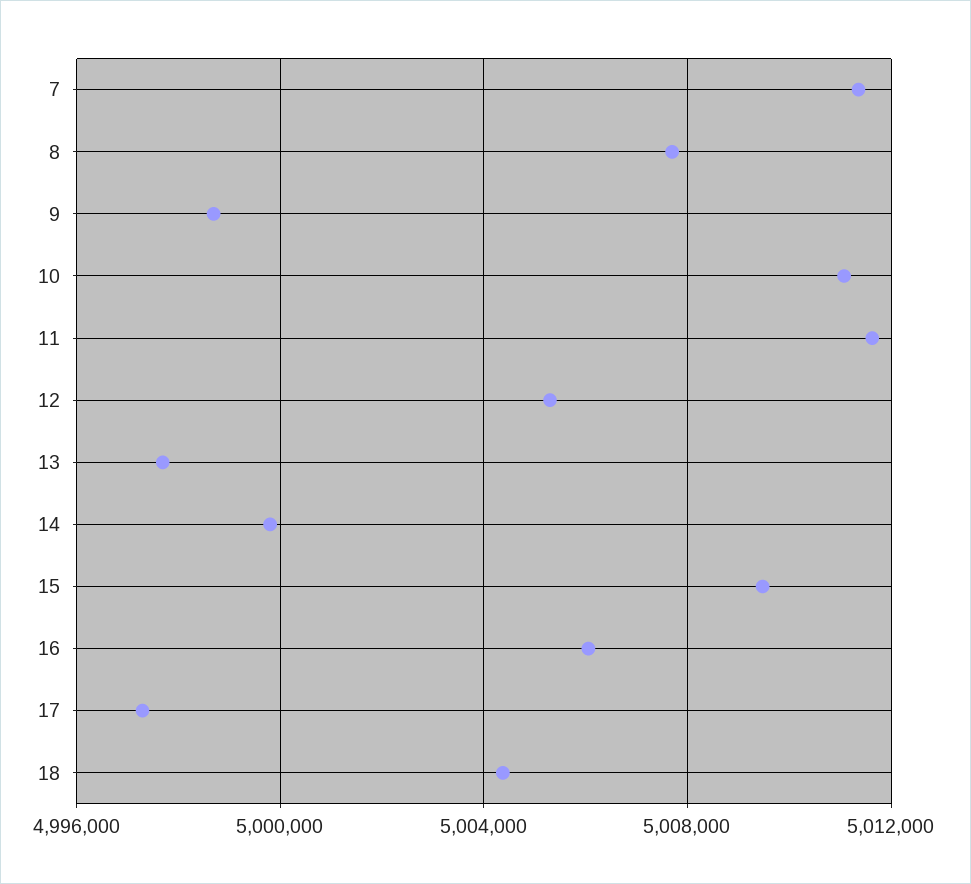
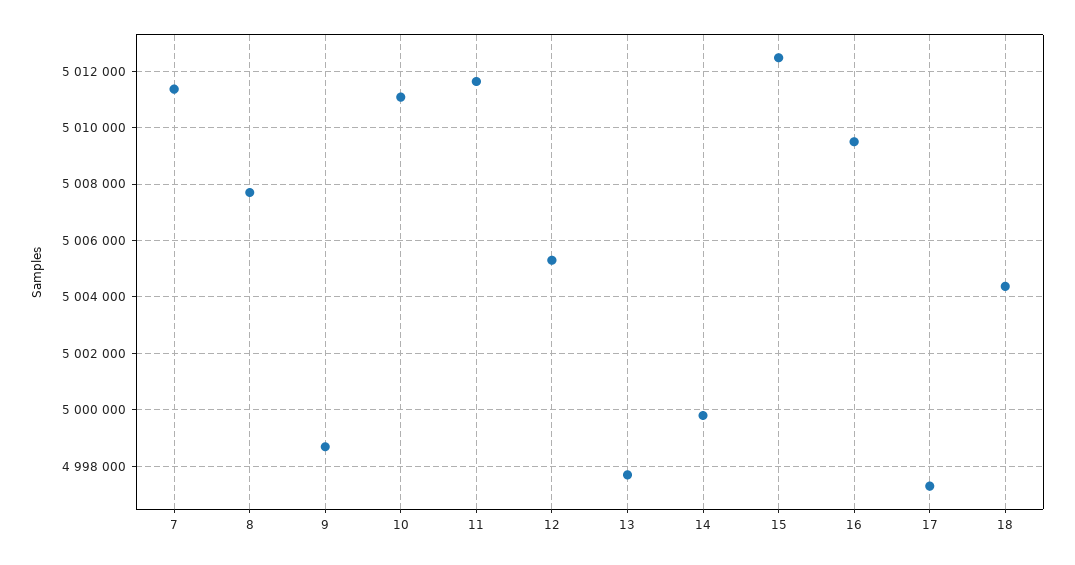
  {
    "7": 5011250,
    "8": 5007750,
    "9": 4998750,
    "10": 5011000,
    "11": 5011750,
    "12": 5005250,
    "13": 4997750,
    "14": 4999750,
-   "15": 5009500,
+   "15": 5012500,
-   "16": 5006000,
+   "16": 5009500,
    "17": 4997250,
    "18": 5004250
  }

